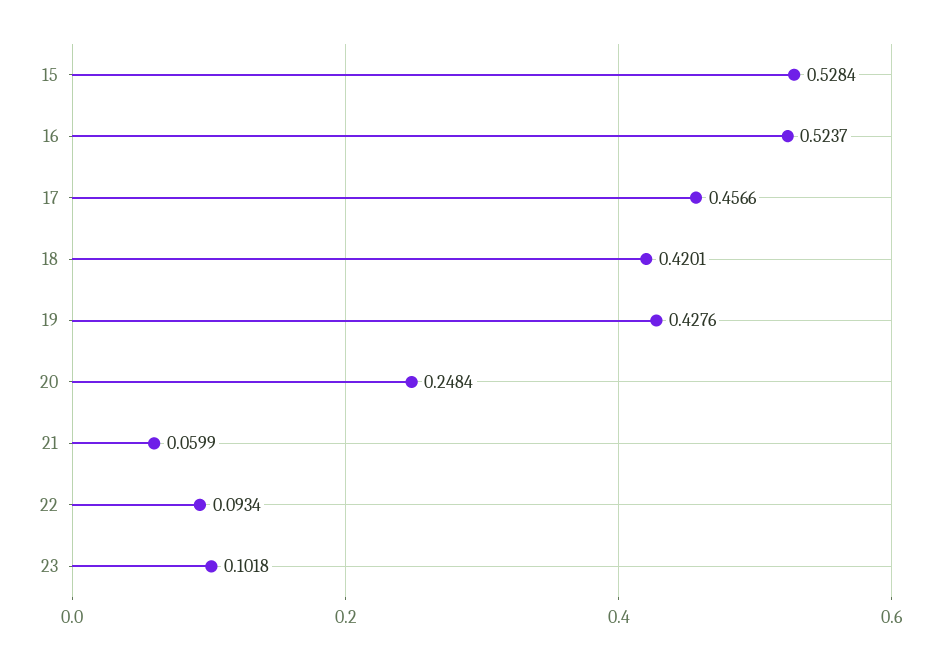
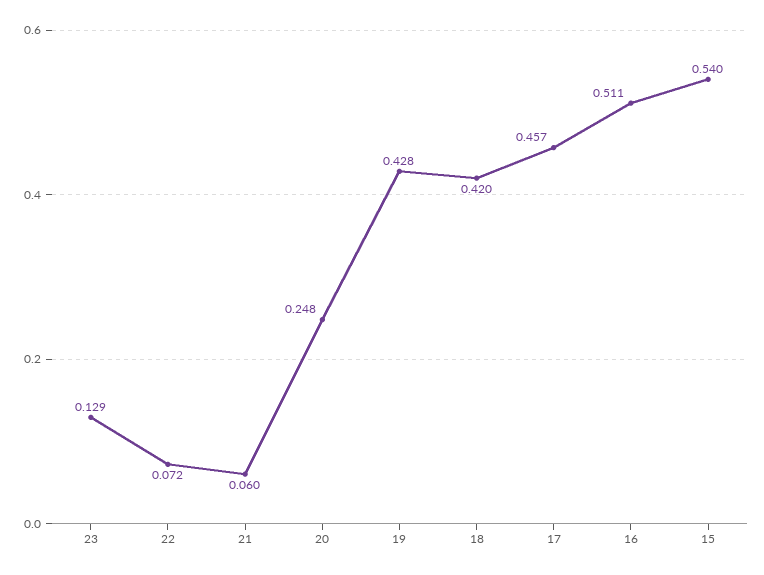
  {
-   "15": 0.5284,
+   "15": 0.54,
-   "16": 0.5237,
+   "16": 0.511,
    "17": 0.4566,
    "18": 0.4201,
    "19": 0.4276,
    "20": 0.2484,
    "21": 0.0599,
-   "22": 0.0934,
+   "22": 0.072,
-   "23": 0.1018
+   "23": 0.129
  }

